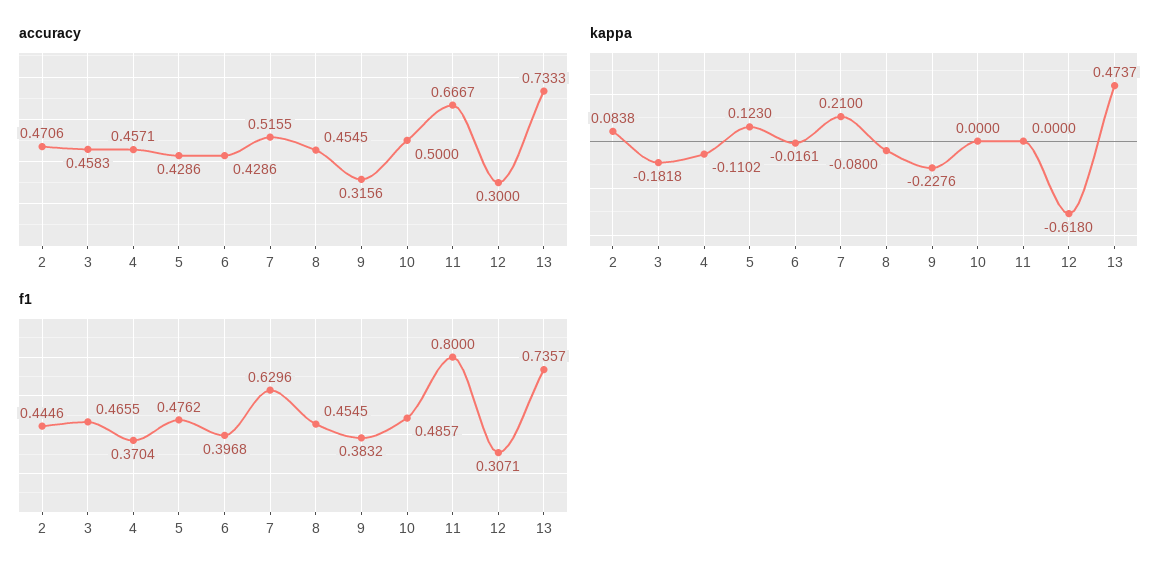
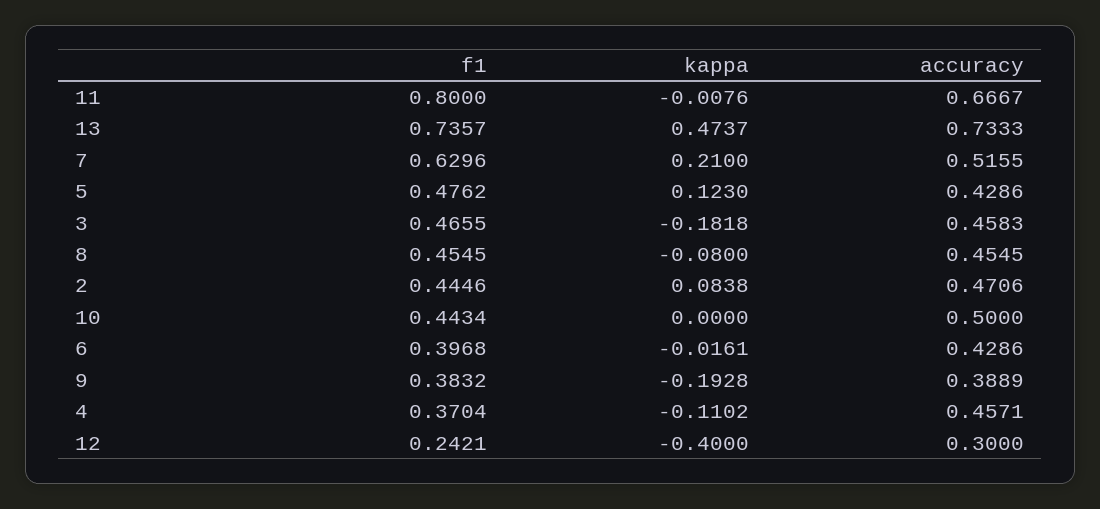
  {
    "accuracy": {
      "2": 0.4706,
      "3": 0.4583,
      "4": 0.4571,
      "5": 0.4286,
      "6": 0.4286,
      "7": 0.5155,
      "8": 0.4545,
-     "9": 0.3156,
+     "9": 0.3889,
      "10": 0.5,
      "11": 0.6667,
      "12": 0.3,
      "13": 0.7333
    },
    "kappa": {
      "2": 0.0838,
      "3": -0.1818,
      "4": -0.1102,
      "5": 0.123,
      "6": -0.0161,
      "7": 0.21,
      "8": -0.08,
-     "9": -0.2276,
+     "9": -0.1928,
      "10": 0,
-     "11": 0,
+     "11": -0.0076,
-     "12": -0.618,
+     "12": -0.4,
      "13": 0.4737
    },
    "f1": {
      "2": 0.4446,
      "3": 0.4655,
      "4": 0.3704,
      "5": 0.4762,
      "6": 0.3968,
      "7": 0.6296,
      "8": 0.4545,
      "9": 0.3832,
-     "10": 0.4857,
+     "10": 0.4434,
      "11": 0.8,
-     "12": 0.3071,
+     "12": 0.2421,
      "13": 0.7357
    }
  }

